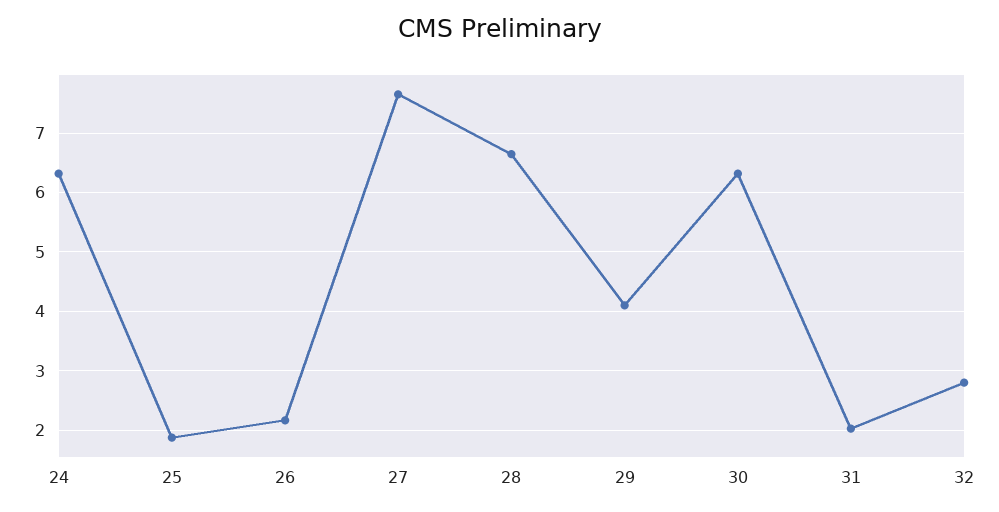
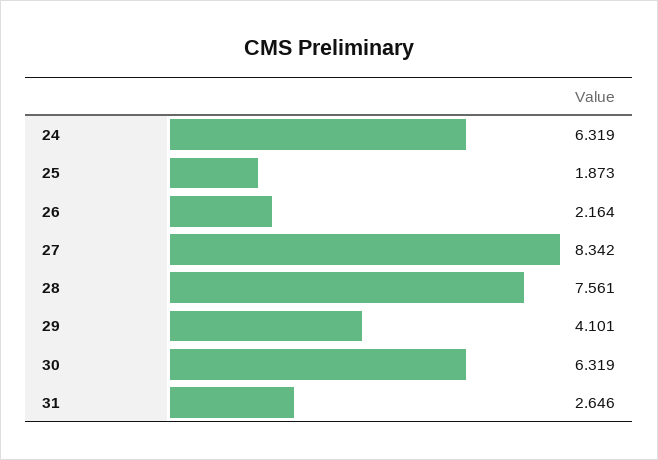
  {
    "24": 6.319,
    "25": 1.873,
    "26": 2.164,
-   "27": 7.6,
+   "27": 8.342,
-   "28": 6.6,
+   "28": 7.561,
    "29": 4.101,
    "30": 6.319,
-   "31": 2,
+   "31": 2.646
-   "32": 2.8
  }

